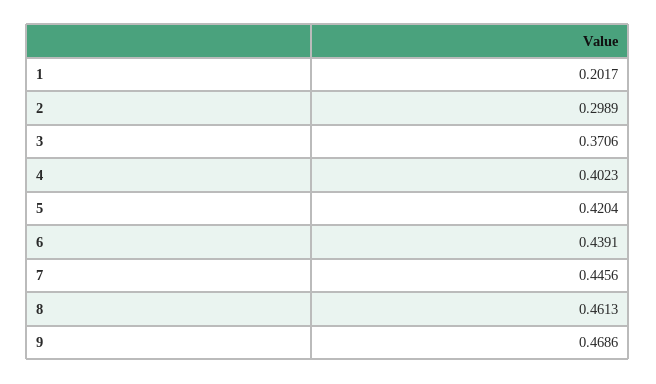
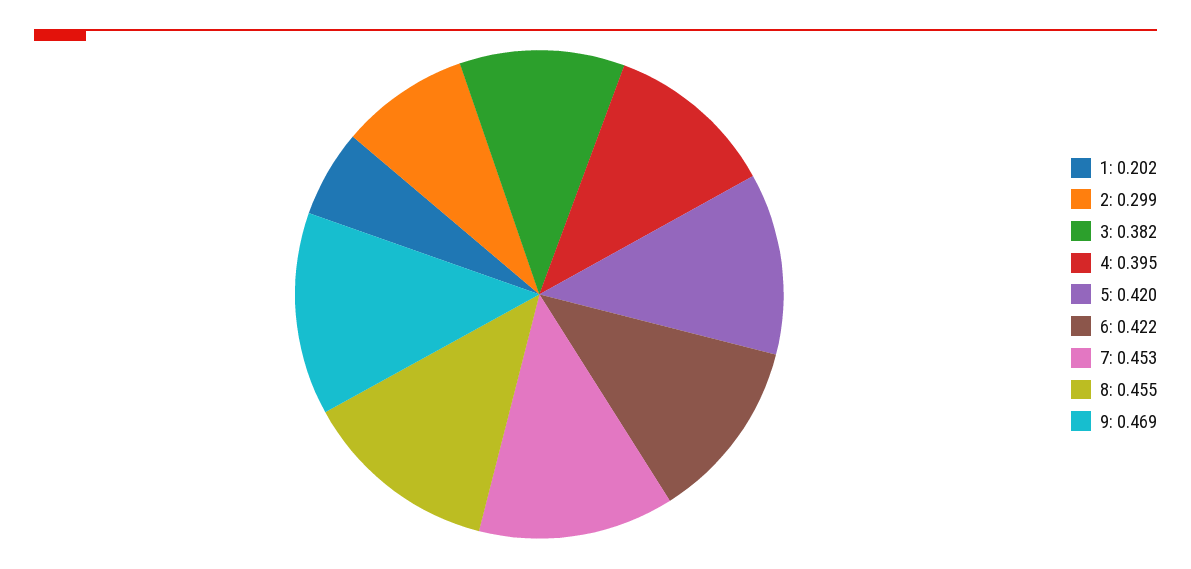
  {
    "1": 0.2017,
    "2": 0.2989,
-   "3": 0.3706,
+   "3": 0.382,
-   "4": 0.4023,
+   "4": 0.395,
    "5": 0.4204,
-   "6": 0.4391,
+   "6": 0.422,
-   "7": 0.4456,
+   "7": 0.453,
-   "8": 0.4613,
+   "8": 0.455,
    "9": 0.4686
  }

